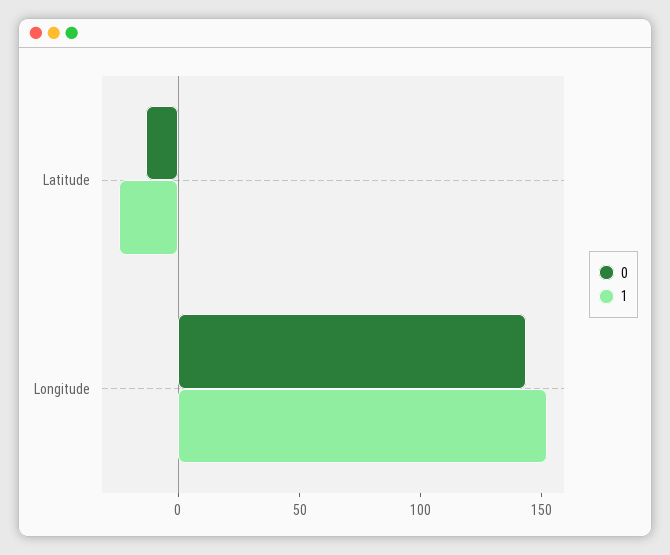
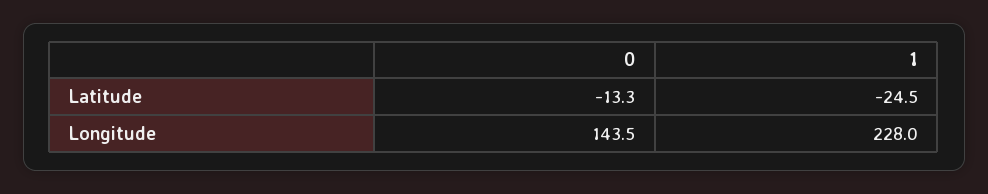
  {
    "0": {
      "Latitude": -13.3,
      "Longitude": 143.5
    },
    "1": {
      "Latitude": -24.5,
-     "Longitude": 150
+     "Longitude": 228
    }
  }

